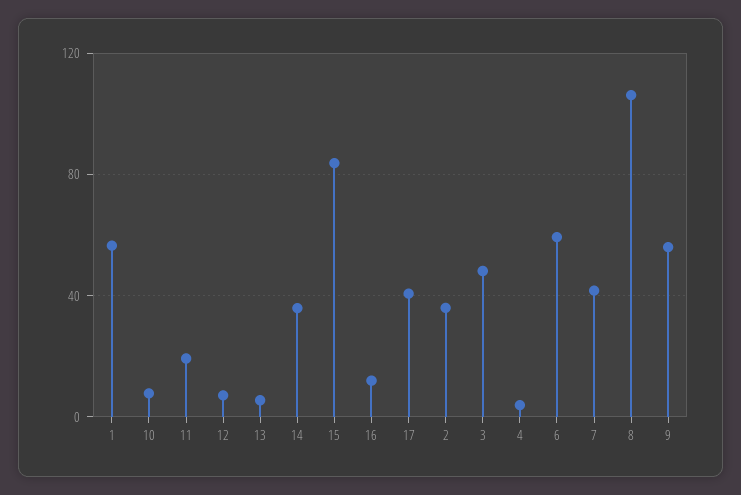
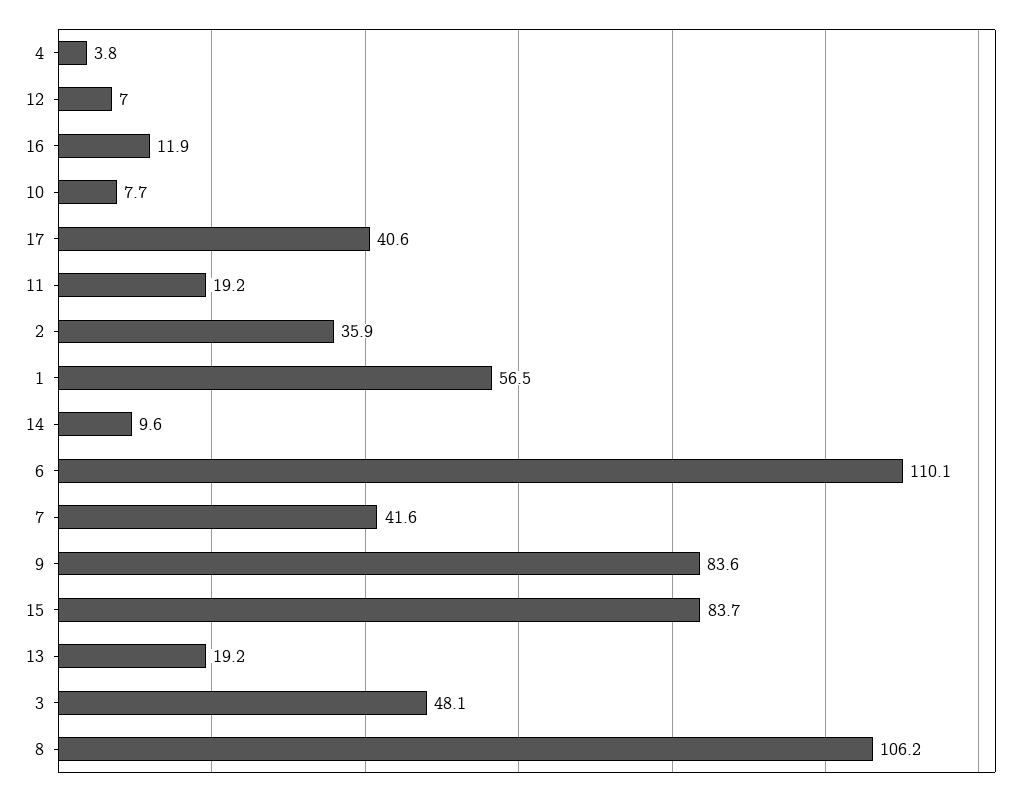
  {
    "1": 56.5,
    "10": 7.7,
    "11": 19.2,
    "12": 7,
-   "13": 5,
+   "13": 19.2,
-   "14": 35,
+   "14": 9.6,
    "15": 83.7,
    "16": 11.9,
    "17": 40.6,
    "2": 35.9,
    "3": 48.1,
    "4": 3.8,
-   "6": 60,
+   "6": 110.1,
    "7": 41.6,
    "8": 106.2,
-   "9": 55
+   "9": 83.6
  }

